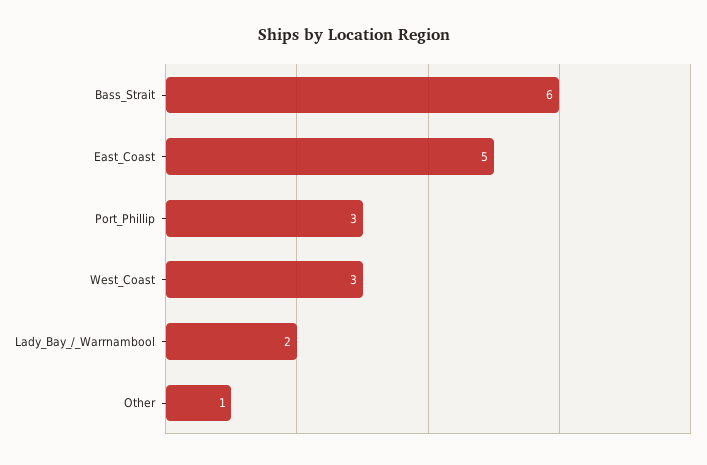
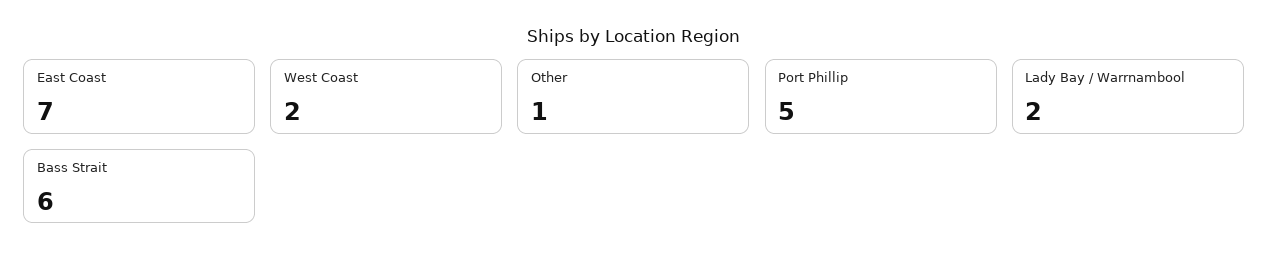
  {
    "Bass_Strait": 6,
-   "East_Coast": 5,
+   "East_Coast": 7,
-   "Port_Phillip": 3,
+   "Port_Phillip": 5,
-   "West_Coast": 3,
+   "West_Coast": 2,
    "Lady_Bay_/_Warrnambool": 2,
    "Other": 1
  }

